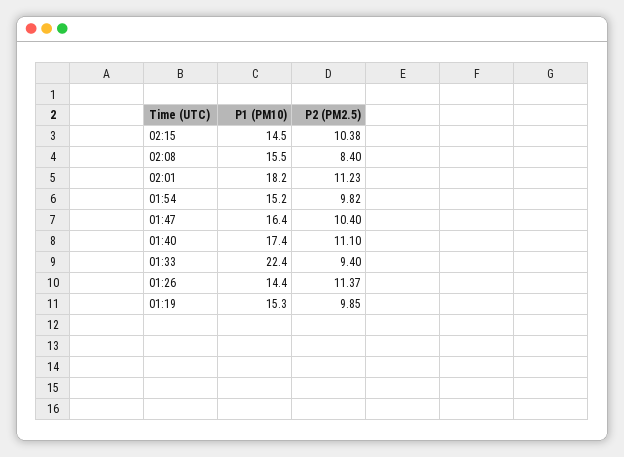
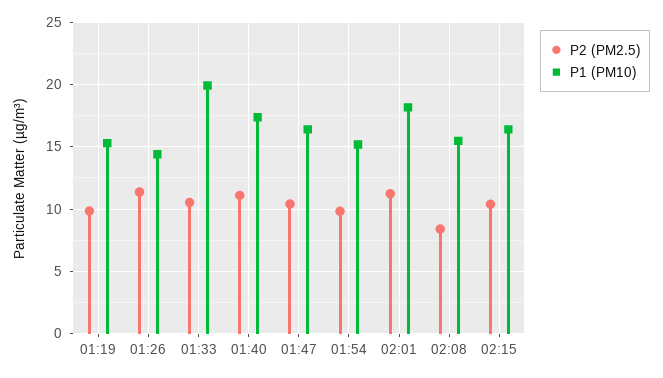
  {
    "P1 (PM10)": {
-     "02:15": 14.5,
+     "02:15": 16.5,
      "02:08": 15.5,
      "02:01": 18.2,
      "01:54": 15.2,
      "01:47": 16.4,
      "01:40": 17.4,
-     "01:33": 22.4,
+     "01:33": 20,
      "01:26": 14.4,
      "01:19": 15.3
    },
    "P2 (PM2.5)": {
      "02:15": 10.38,
      "02:08": 8.4,
      "02:01": 11.23,
      "01:54": 9.82,
      "01:47": 10.4,
      "01:40": 11.1,
-     "01:33": 9.4,
+     "01:33": 10.5,
      "01:26": 11.37,
      "01:19": 9.85
    }
  }

